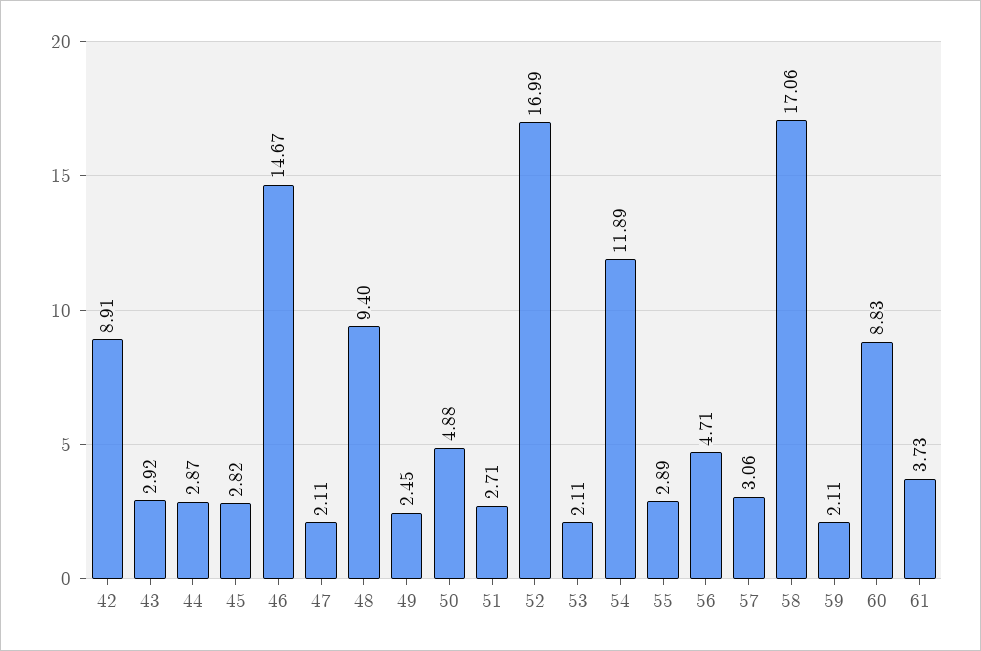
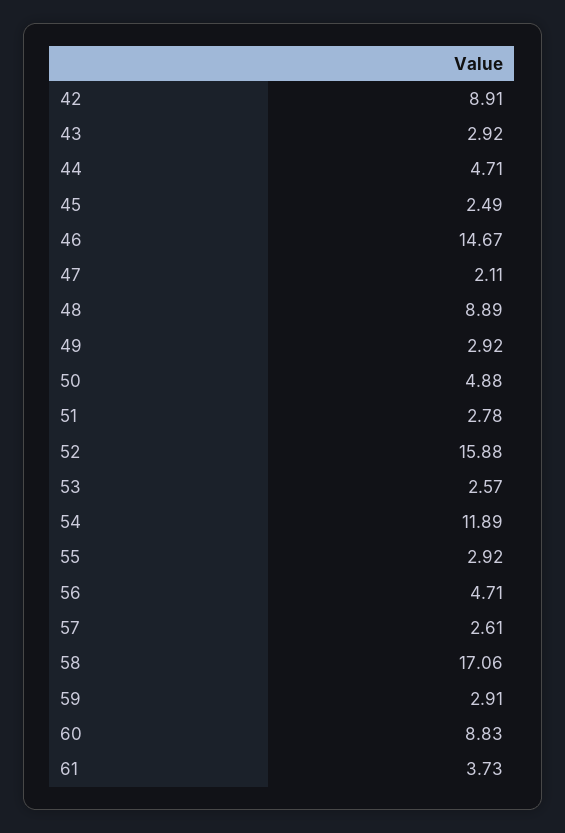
  {
    "42": 8.91,
    "43": 2.92,
-   "44": 2.87,
+   "44": 4.71,
-   "45": 2.82,
+   "45": 2.49,
    "46": 14.67,
    "47": 2.11,
-   "48": 9.4,
+   "48": 8.89,
-   "49": 2.45,
+   "49": 2.92,
    "50": 4.88,
-   "51": 2.71,
+   "51": 2.78,
-   "52": 16.99,
+   "52": 15.88,
-   "53": 2.11,
+   "53": 2.57,
    "54": 11.89,
-   "55": 2.89,
+   "55": 2.92,
    "56": 4.71,
-   "57": 3.06,
+   "57": 2.61,
    "58": 17.06,
-   "59": 2.11,
+   "59": 2.91,
    "60": 8.83,
    "61": 3.73
  }

